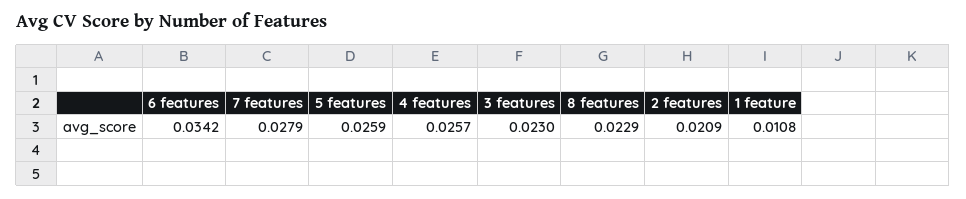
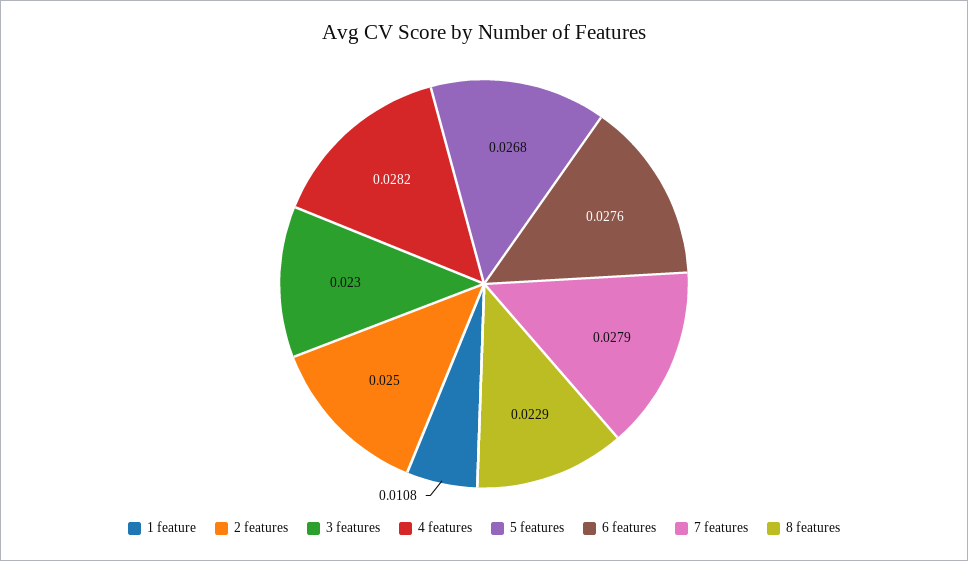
  {
-   "6 features": 0.0342,
+   "6 features": 0.0276,
    "7 features": 0.0279,
-   "5 features": 0.0259,
+   "5 features": 0.0268,
-   "4 features": 0.0257,
+   "4 features": 0.0282,
    "3 features": 0.023,
    "8 features": 0.0229,
-   "2 features": 0.0209,
+   "2 features": 0.025,
    "1 feature": 0.0108
  }

